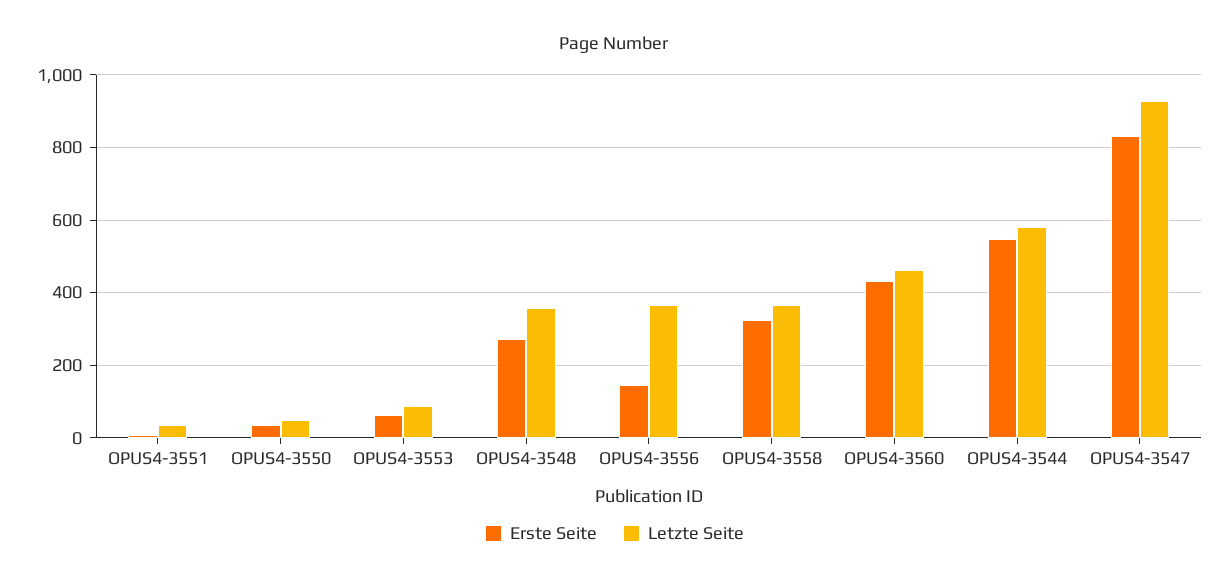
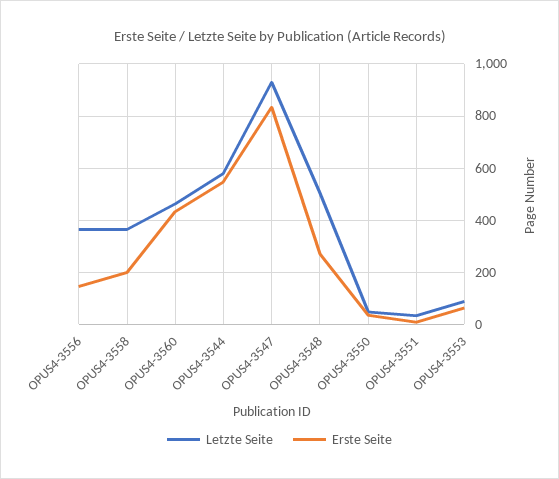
  {
    "Erste Seite": {
      "OPUS4-3551": 0,
      "OPUS4-3550": 40,
      "OPUS4-3553": 60,
      "OPUS4-3548": 280,
      "OPUS4-3556": 140,
-     "OPUS4-3558": 320,
+     "OPUS4-3558": 200,
      "OPUS4-3560": 440,
      "OPUS4-3544": 540,
      "OPUS4-3547": 840
    },
    "Letzte Seite": {
      "OPUS4-3551": 40,
      "OPUS4-3550": 40,
      "OPUS4-3553": 80,
-     "OPUS4-3548": 360,
+     "OPUS4-3548": 500,
      "OPUS4-3556": 360,
      "OPUS4-3558": 360,
      "OPUS4-3560": 460,
      "OPUS4-3544": 580,
      "OPUS4-3547": 920
    }
  }

